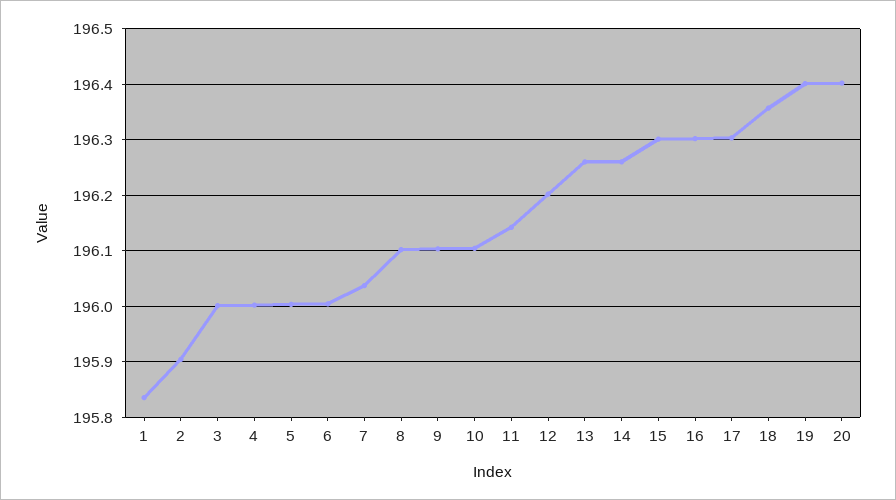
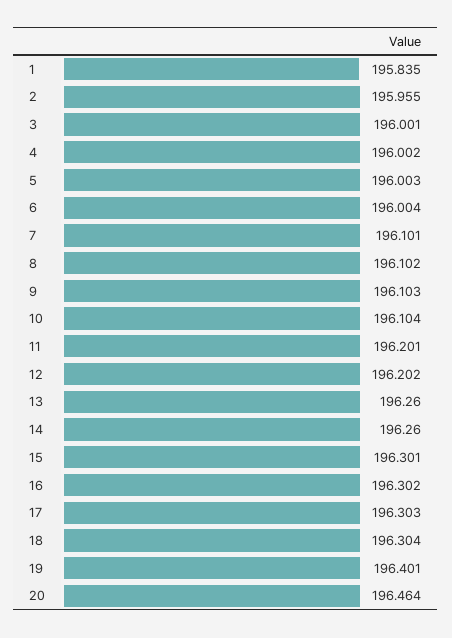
  {
    "1": 195.835,
-   "2": 195.9,
+   "2": 195.955,
    "3": 196.001,
    "4": 196.002,
    "5": 196.003,
    "6": 196.004,
-   "7": 196.04,
+   "7": 196.101,
    "8": 196.102,
    "9": 196.103,
    "10": 196.104,
-   "11": 196.14,
+   "11": 196.201,
    "12": 196.202,
    "13": 196.26,
    "14": 196.26,
    "15": 196.301,
    "16": 196.302,
    "17": 196.303,
-   "18": 196.36,
+   "18": 196.304,
    "19": 196.401,
-   "20": 196.4
+   "20": 196.464
  }

